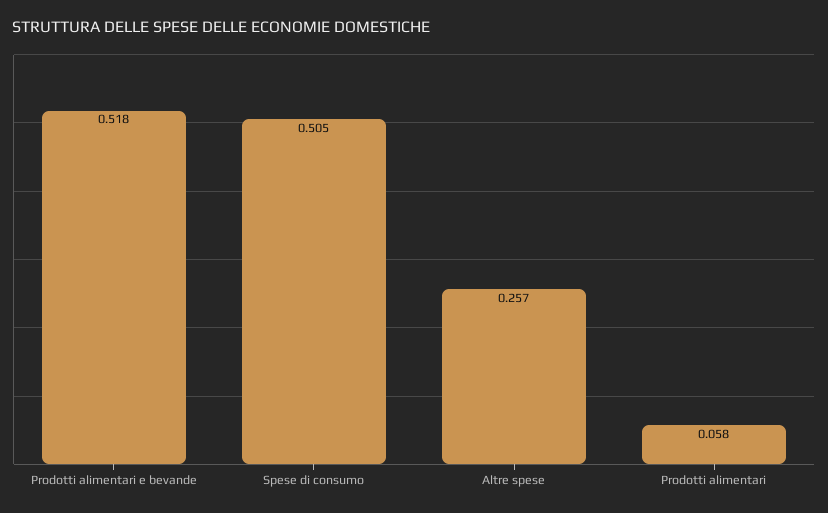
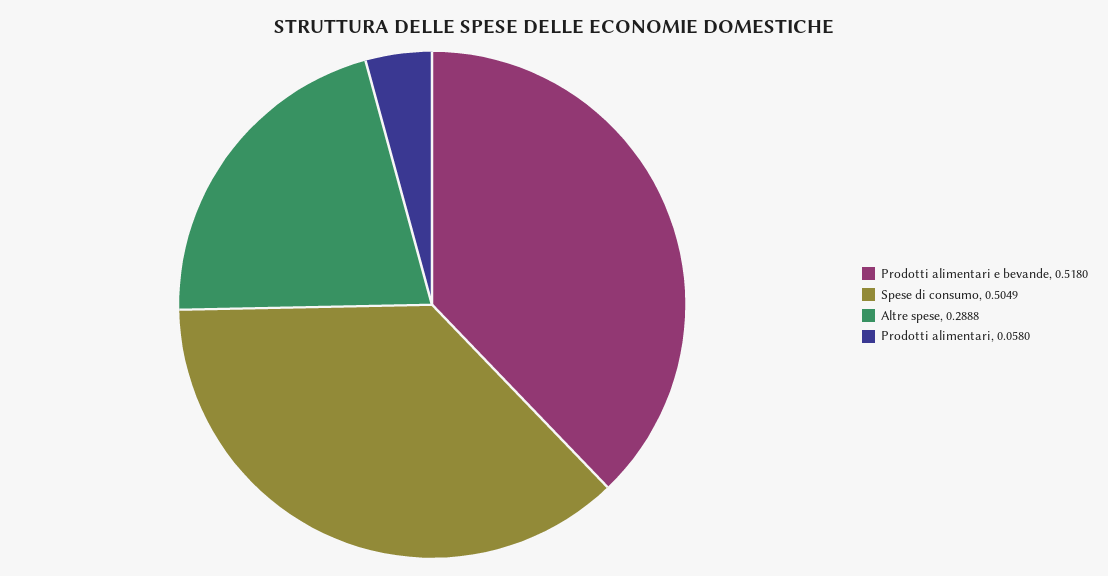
  {
    "Prodotti alimentari e bevande": 0.518,
    "Spese di consumo": 0.5049,
-   "Altre spese": 0.257,
+   "Altre spese": 0.2888,
    "Prodotti alimentari": 0.058
  }

